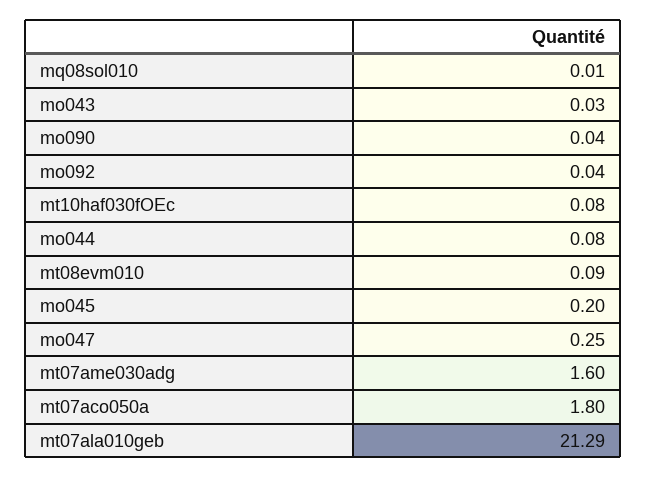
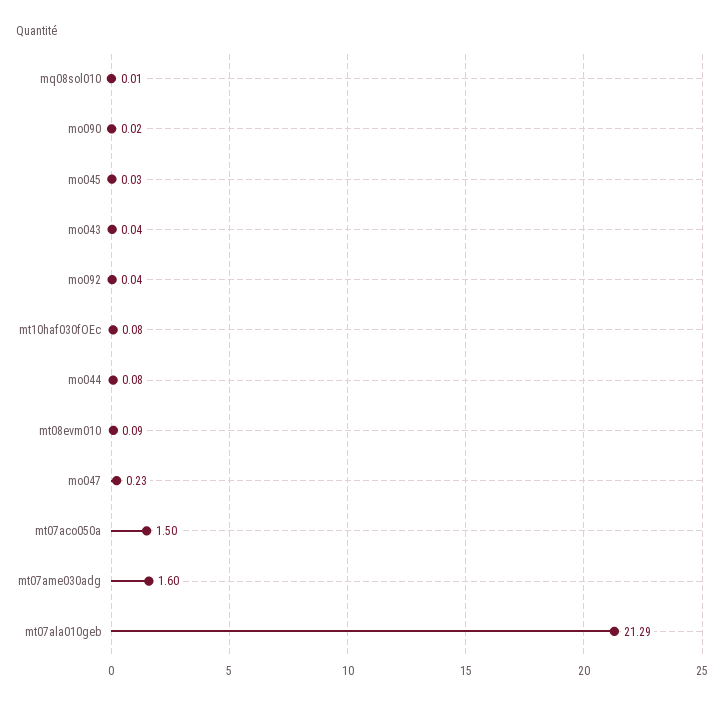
  {
    "mq08sol010": 0.01,
-   "mo043": 0.03,
+   "mo043": 0.04,
-   "mo090": 0.04,
+   "mo090": 0.02,
    "mo092": 0.04,
    "mt10haf030fOEc": 0.08,
    "mo044": 0.08,
    "mt08evm010": 0.09,
-   "mo045": 0.2,
+   "mo045": 0.03,
-   "mo047": 0.25,
+   "mo047": 0.23,
    "mt07ame030adg": 1.6,
-   "mt07aco050a": 1.8,
+   "mt07aco050a": 1.5,
    "mt07ala010geb": 21.29
  }

